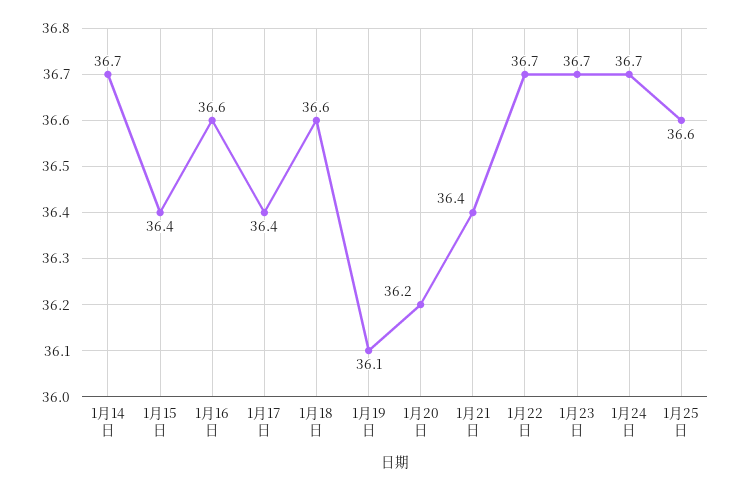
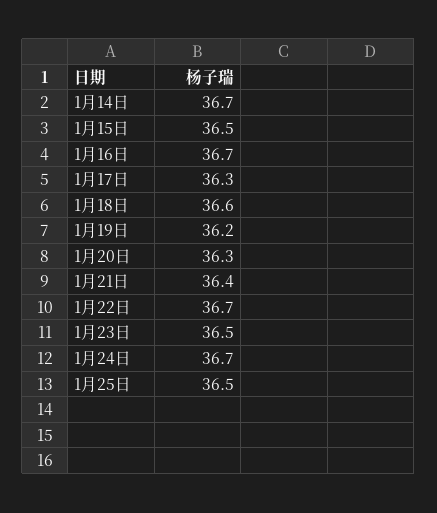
  {
    "1月14日": 36.7,
-   "1月15日": 36.4,
+   "1月15日": 36.5,
-   "1月16日": 36.6,
+   "1月16日": 36.7,
-   "1月17日": 36.4,
+   "1月17日": 36.3,
    "1月18日": 36.6,
-   "1月19日": 36.1,
+   "1月19日": 36.2,
-   "1月20日": 36.2,
+   "1月20日": 36.3,
    "1月21日": 36.4,
    "1月22日": 36.7,
-   "1月23日": 36.7,
+   "1月23日": 36.5,
    "1月24日": 36.7,
-   "1月25日": 36.6
+   "1月25日": 36.5
  }

